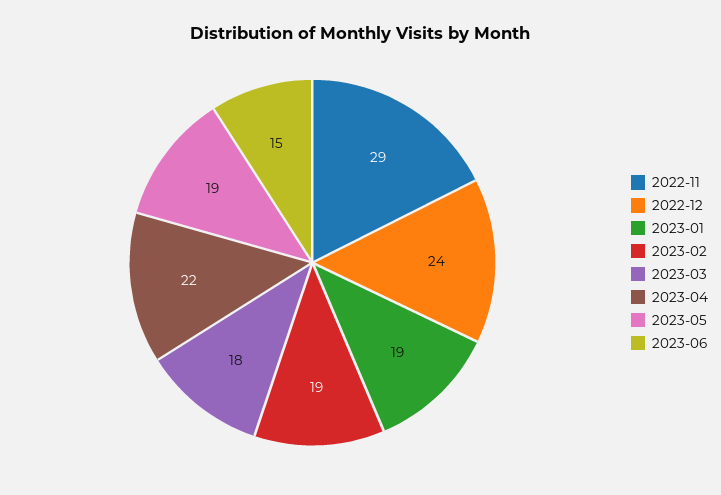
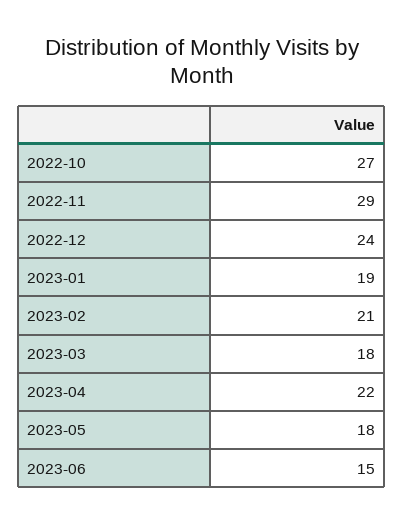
  {
    "2022-11": 29,
    "2022-12": 24,
    "2023-01": 19,
-   "2023-02": 19,
+   "2023-02": 21,
    "2023-03": 18,
    "2023-04": 22,
-   "2023-05": 19,
+   "2023-05": 18,
-   "2023-06": 15
+   "2023-06": 15,
+   "2022-10": 27
  }

